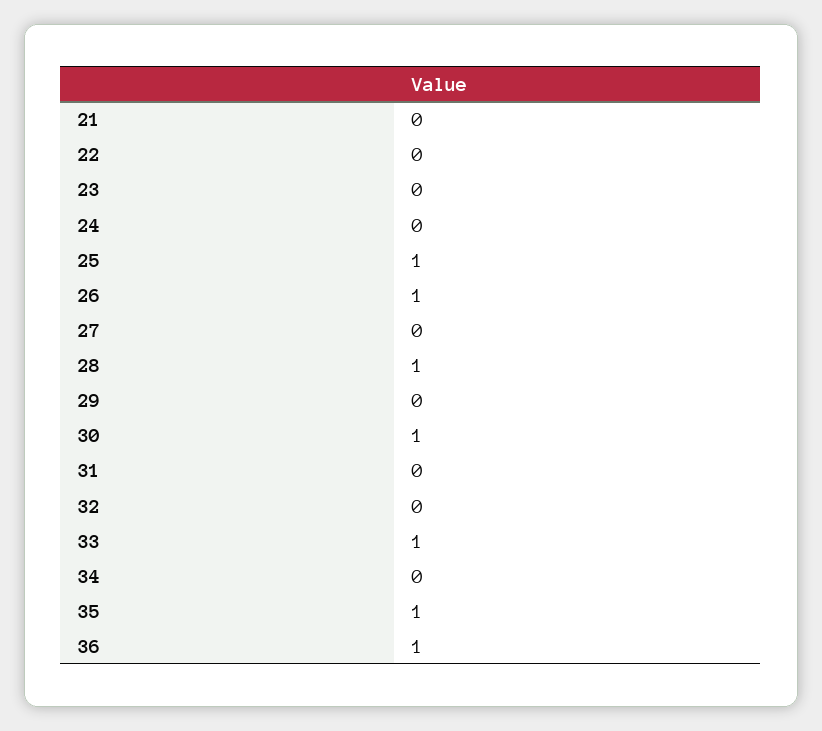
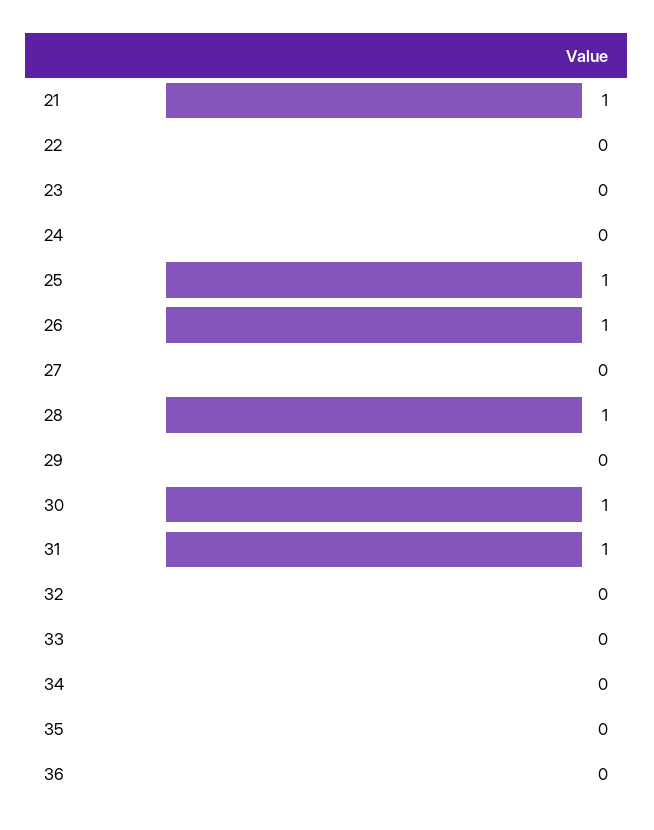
  {
-   "21": 0,
+   "21": 1,
    "22": 0,
    "23": 0,
    "24": 0,
    "25": 1,
    "26": 1,
    "27": 0,
    "28": 1,
    "29": 0,
    "30": 1,
-   "31": 0,
+   "31": 1,
    "32": 0,
-   "33": 1,
+   "33": 0,
    "34": 0,
-   "35": 1,
+   "35": 0,
-   "36": 1
+   "36": 0
  }

